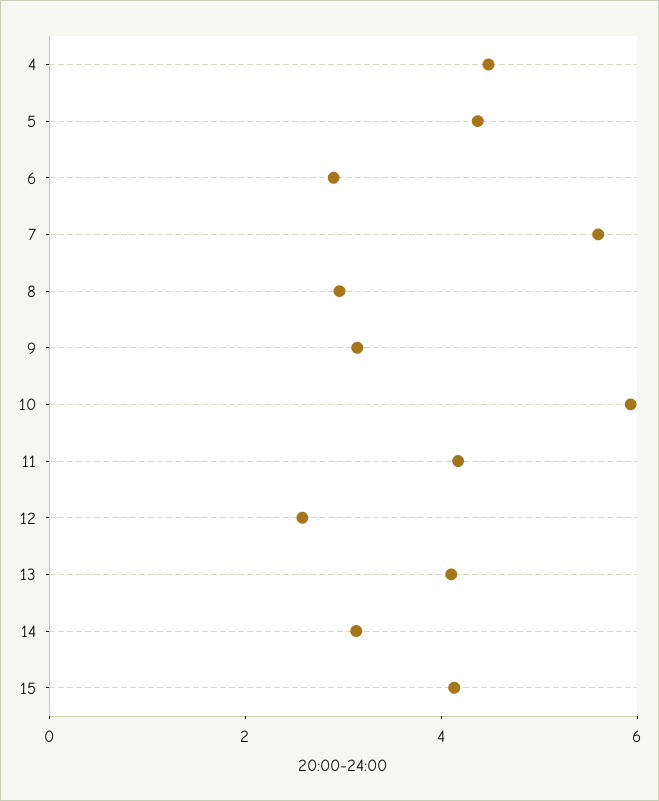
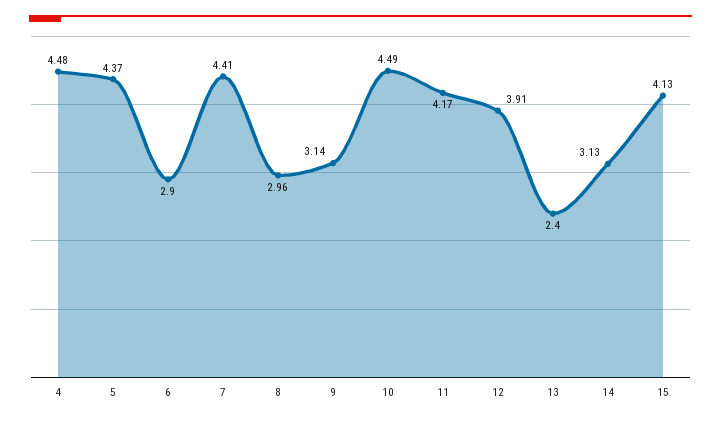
  {
    "4": 4.48,
    "5": 4.37,
    "6": 2.9,
-   "7": 5.5,
+   "7": 4.41,
    "8": 2.96,
    "9": 3.14,
-   "10": 6,
+   "10": 4.49,
    "11": 4.17,
-   "12": 2.5,
+   "12": 3.91,
-   "13": 4,
+   "13": 2.4,
    "14": 3.13,
    "15": 4.13
  }

